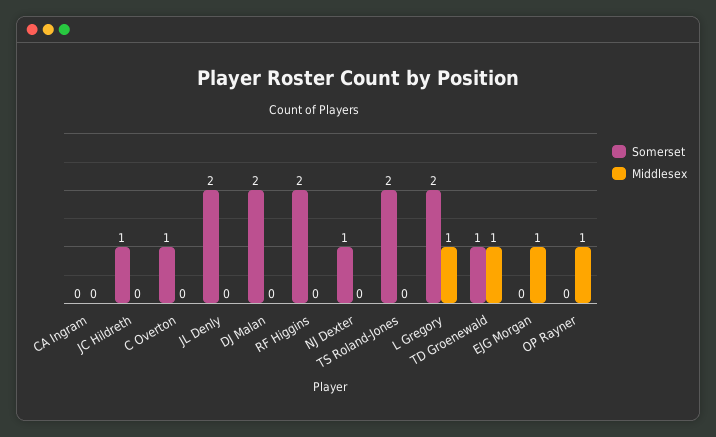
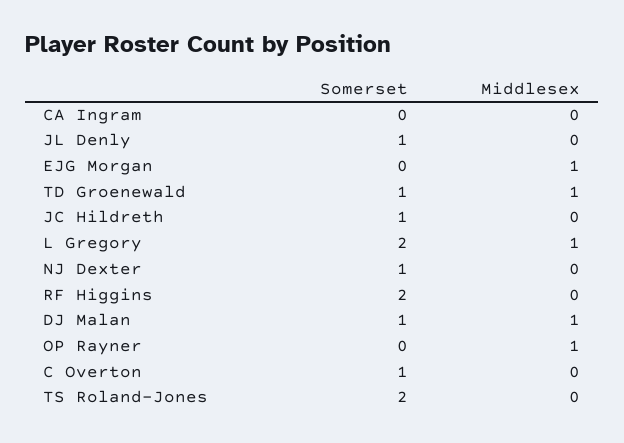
  {
    "Somerset": {
      "CA Ingram": 0,
      "JC Hildreth": 1,
      "C Overton": 1,
-     "JL Denly": 2,
+     "JL Denly": 1,
-     "DJ Malan": 2,
+     "DJ Malan": 1,
      "RF Higgins": 2,
      "NJ Dexter": 1,
      "TS Roland-Jones": 2,
      "L Gregory": 2,
      "TD Groenewald": 1,
      "EJG Morgan": 0,
      "OP Rayner": 0
    },
    "Middlesex": {
      "CA Ingram": 0,
      "JC Hildreth": 0,
      "C Overton": 0,
      "JL Denly": 0,
-     "DJ Malan": 0,
+     "DJ Malan": 1,
      "RF Higgins": 0,
      "NJ Dexter": 0,
      "TS Roland-Jones": 0,
      "L Gregory": 1,
      "TD Groenewald": 1,
      "EJG Morgan": 1,
      "OP Rayner": 1
    }
  }

